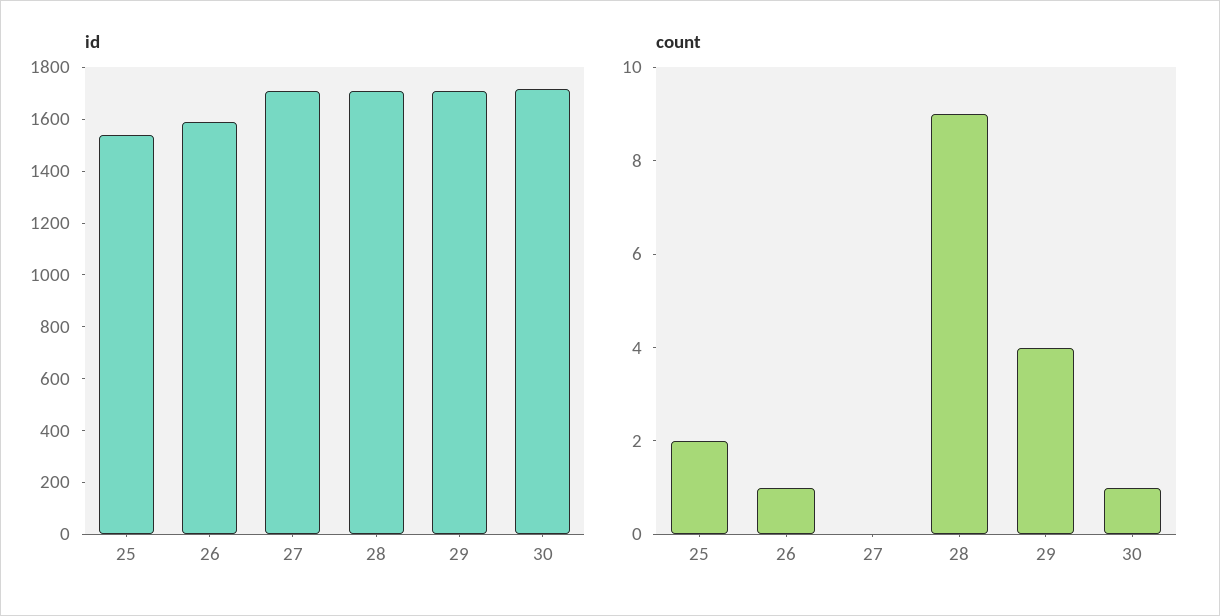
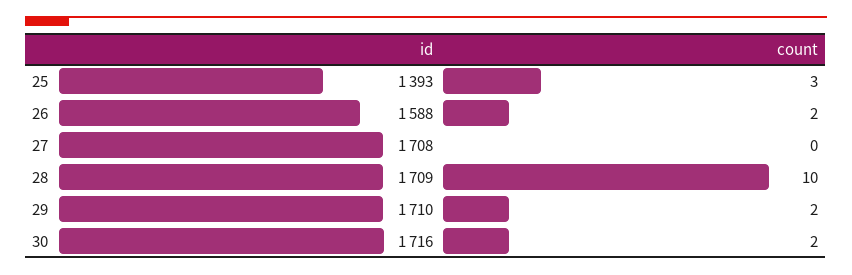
  {
    "id": {
-     "25": 1550,
+     "25": 1393,
      "26": 1588,
      "27": 1708,
      "28": 1709,
      "29": 1710,
      "30": 1716
    },
    "count": {
-     "25": 2,
+     "25": 3,
-     "26": 1,
+     "26": 2,
      "27": 0,
-     "28": 9,
+     "28": 10,
-     "29": 4,
+     "29": 2,
-     "30": 1
+     "30": 2
    }
  }

